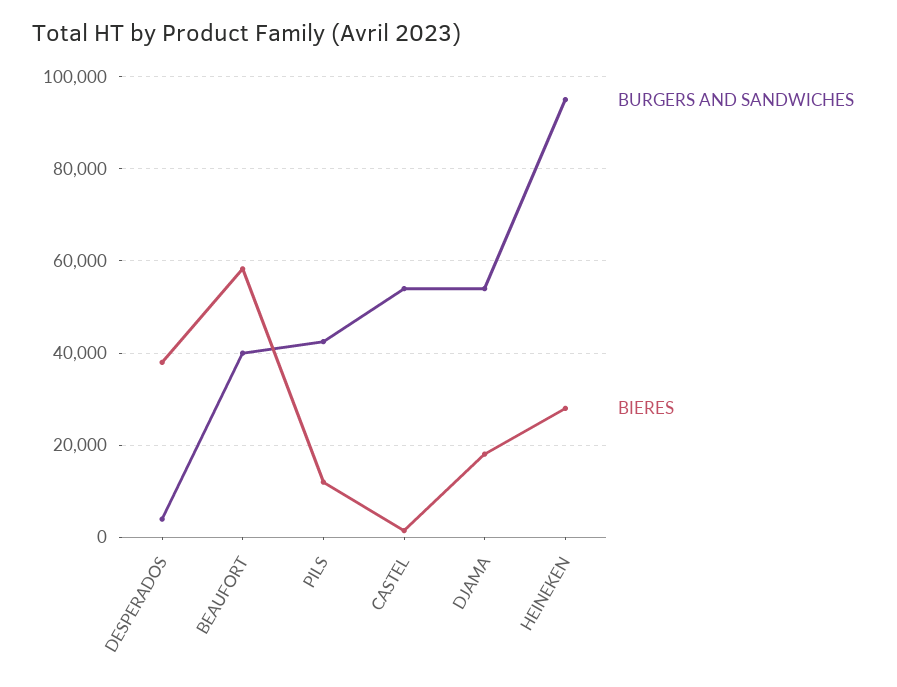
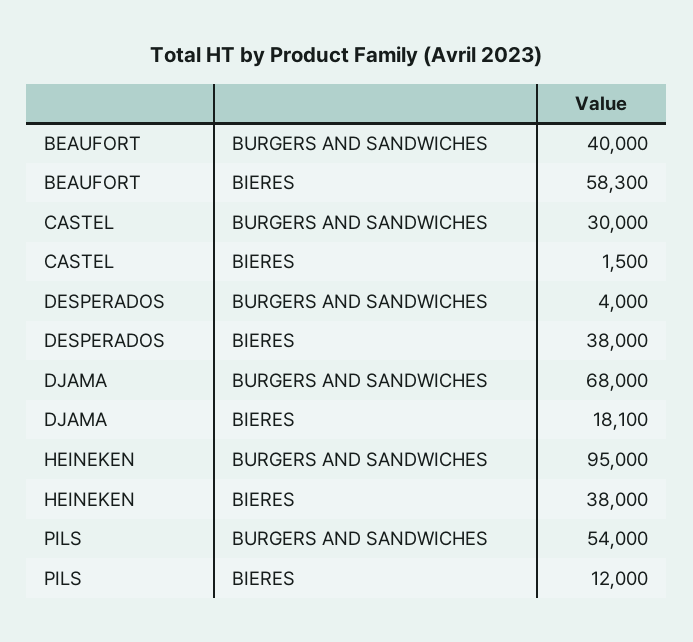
  {
    "BURGERS AND SANDWICHES": {
      "DESPERADOS": 4000,
      "BEAUFORT": 40000,
-     "PILS": 42000,
+     "PILS": 54000,
-     "CASTEL": 54000,
+     "CASTEL": 30000,
-     "DJAMA": 54000,
+     "DJAMA": 68000,
      "HEINEKEN": 95000
    },
    "BIERES": {
      "DESPERADOS": 38000,
      "BEAUFORT": 58300,
      "PILS": 12000,
      "CASTEL": 1500,
      "DJAMA": 18100,
-     "HEINEKEN": 28000
+     "HEINEKEN": 38000
    }
  }

